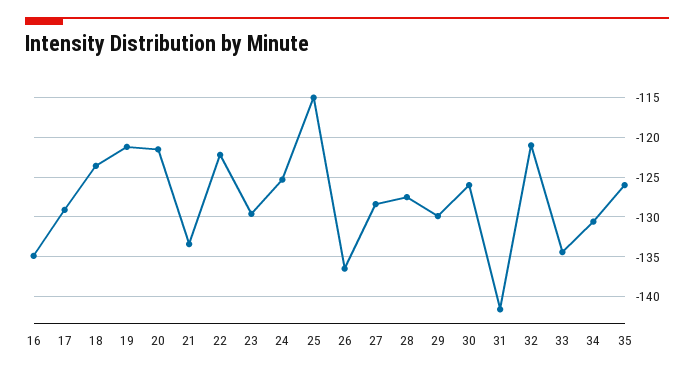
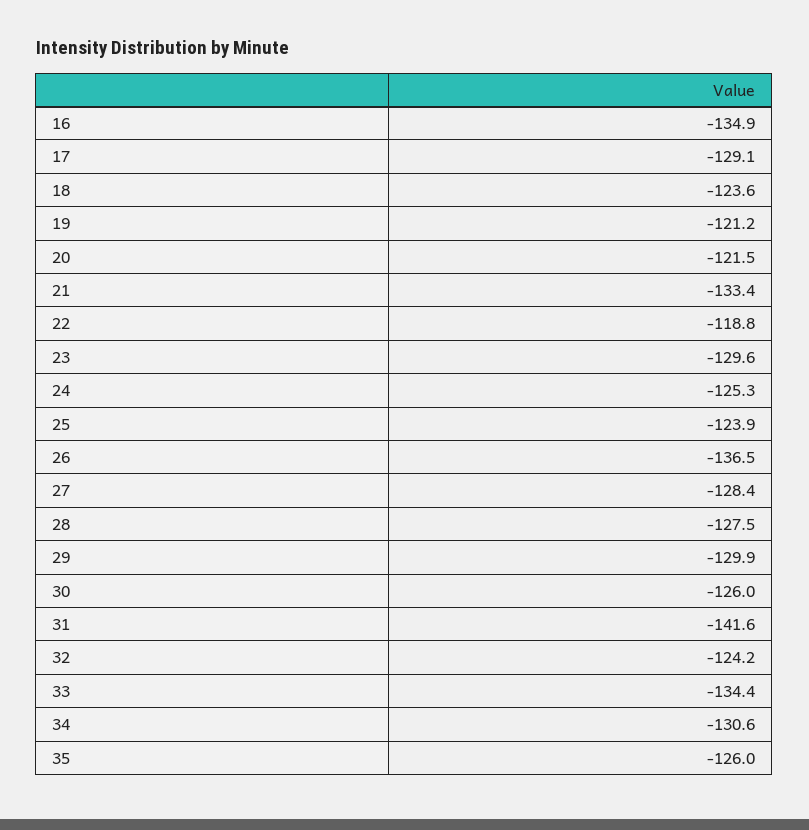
  {
    "16": -134.9,
    "17": -129.1,
    "18": -123.6,
    "19": -121.2,
    "20": -121.5,
    "21": -133.4,
-   "22": -122,
+   "22": -118.8,
    "23": -129.6,
    "24": -125.3,
-   "25": -115,
+   "25": -123.9,
    "26": -136.5,
    "27": -128.4,
    "28": -127.5,
    "29": -129.9,
    "30": -126,
    "31": -141.6,
-   "32": -121,
+   "32": -124.2,
    "33": -134.4,
    "34": -130.6,
    "35": -126
  }

